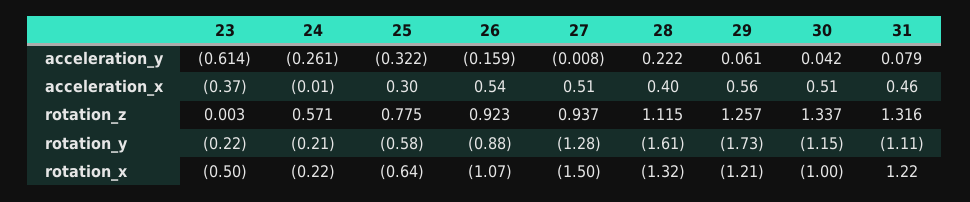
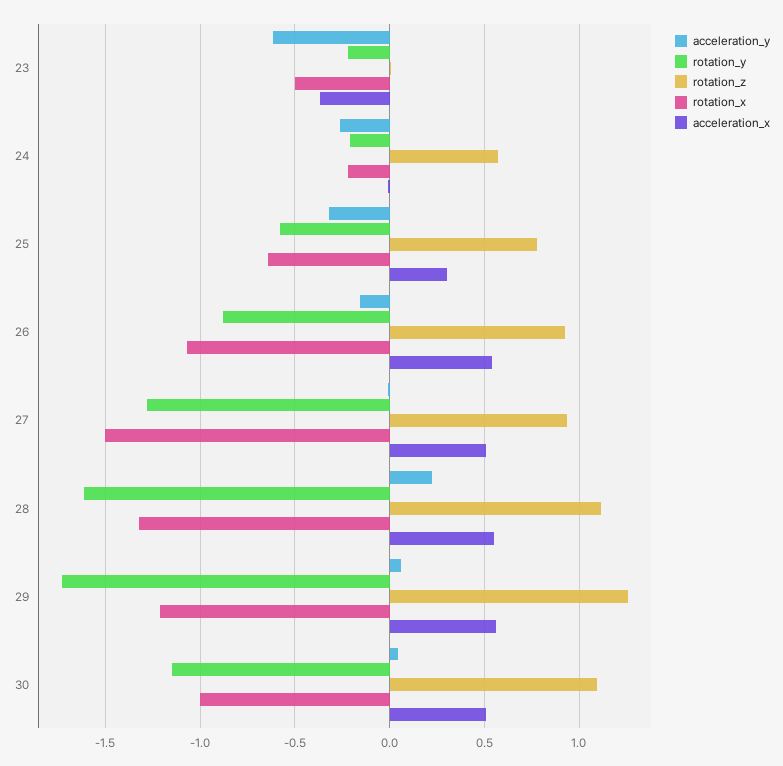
  {
    "acceleration_y": {
      "23": -0.614,
      "24": -0.261,
      "25": -0.322,
      "26": -0.159,
      "27": -0.008,
      "28": 0.222,
      "29": 0.061,
-     "30": 0.042,
+     "30": 0.042
-     "31": 0.079
    },
    "acceleration_x": {
      "23": -0.37,
      "24": -0.01,
      "25": 0.3,
      "26": 0.54,
      "27": 0.51,
-     "28": 0.4,
+     "28": 0.55,
      "29": 0.56,
-     "30": 0.51,
+     "30": 0.51
-     "31": 0.46
    },
    "rotation_z": {
      "23": 0.003,
      "24": 0.571,
      "25": 0.775,
      "26": 0.923,
      "27": 0.937,
      "28": 1.115,
      "29": 1.257,
-     "30": 1.337,
+     "30": 1.1
-     "31": 1.316
    },
    "rotation_y": {
      "23": -0.22,
      "24": -0.21,
      "25": -0.58,
      "26": -0.88,
      "27": -1.28,
      "28": -1.61,
      "29": -1.73,
-     "30": -1.15,
+     "30": -1.15
-     "31": -1.11
    },
    "rotation_x": {
      "23": -0.5,
      "24": -0.22,
      "25": -0.64,
      "26": -1.07,
      "27": -1.5,
      "28": -1.32,
      "29": -1.21,
-     "30": -1,
+     "30": -1
-     "31": 1.22
    }
  }

